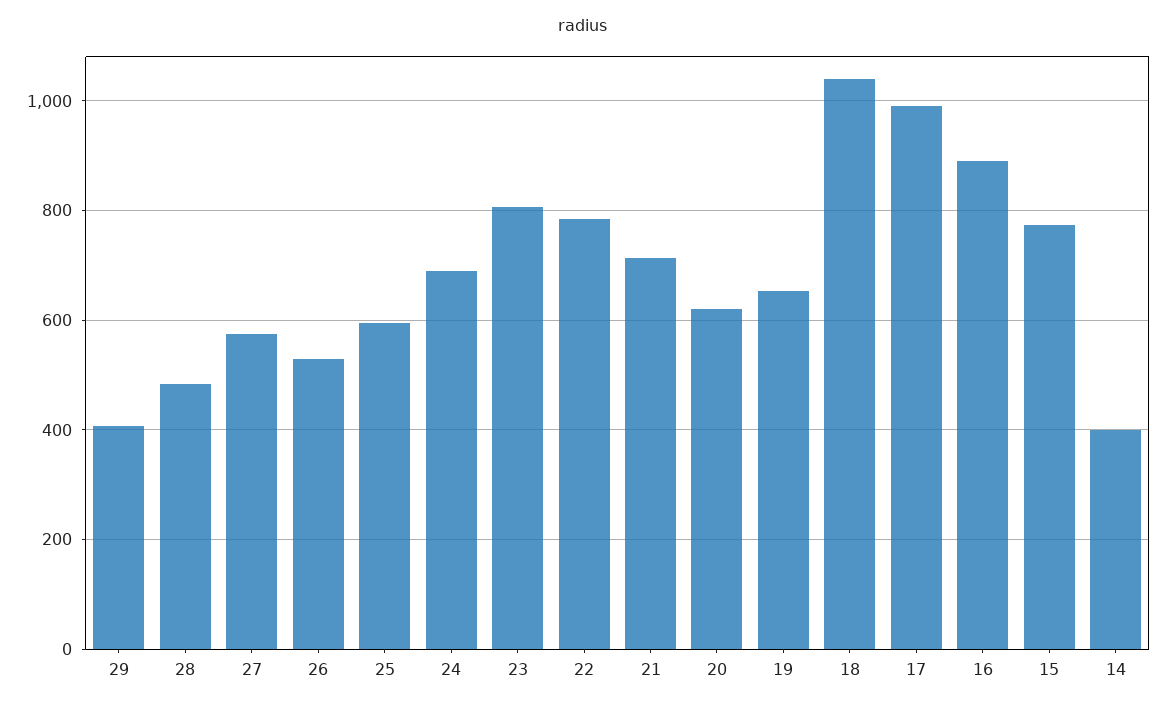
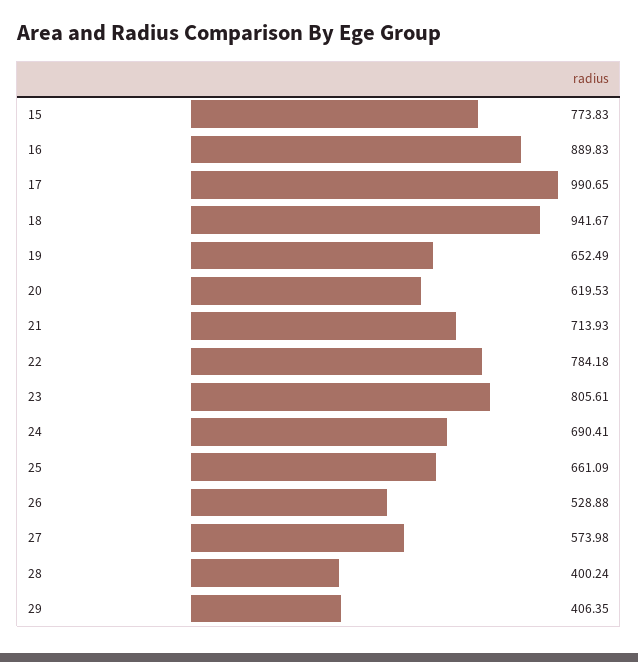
  {
    "29": 406.35,
-   "28": 480,
+   "28": 400.24,
    "27": 573.98,
    "26": 528.88,
-   "25": 600,
+   "25": 661.09,
    "24": 690.41,
    "23": 805.61,
    "22": 784.18,
    "21": 713.93,
    "20": 619.53,
    "19": 652.49,
-   "18": 1040,
+   "18": 941.67,
    "17": 990.65,
    "16": 889.83,
-   "15": 773.83,
+   "15": 773.83
-   "14": 400
  }

